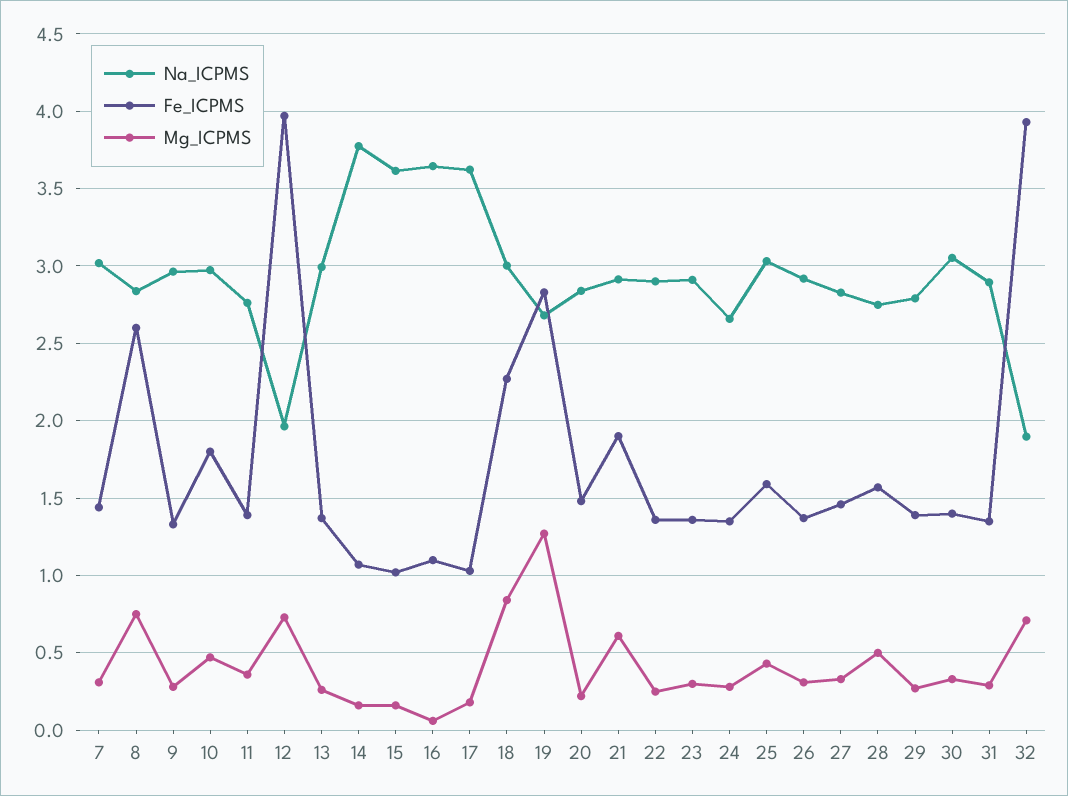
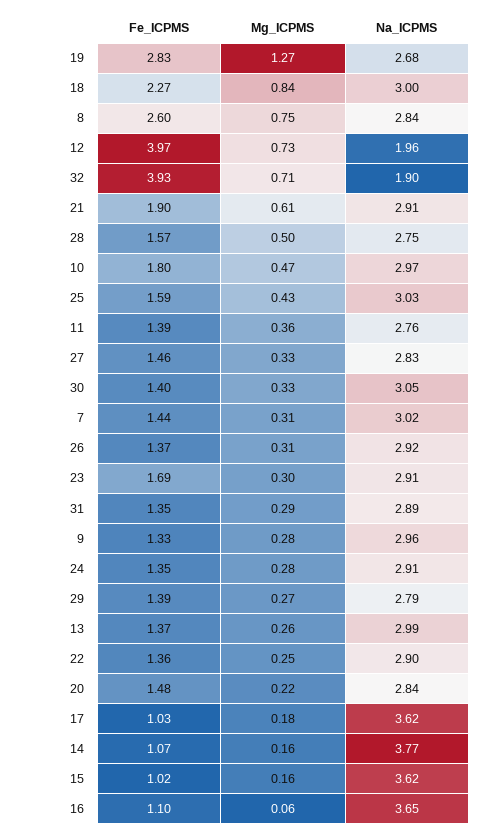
  {
    "Na_ICPMS": {
      "7": 3.02,
      "8": 2.84,
      "9": 2.96,
      "10": 2.97,
      "11": 2.76,
      "12": 1.96,
      "13": 2.99,
      "14": 3.77,
      "15": 3.62,
      "16": 3.65,
      "17": 3.62,
      "18": 3,
      "19": 2.68,
      "20": 2.84,
      "21": 2.91,
      "22": 2.9,
      "23": 2.91,
-     "24": 2.65,
+     "24": 2.91,
      "25": 3.03,
      "26": 2.92,
      "27": 2.83,
      "28": 2.75,
      "29": 2.79,
      "30": 3.05,
      "31": 2.89,
      "32": 1.9
    },
    "Fe_ICPMS": {
      "7": 1.44,
      "8": 2.6,
      "9": 1.33,
      "10": 1.8,
      "11": 1.39,
      "12": 3.97,
      "13": 1.37,
      "14": 1.07,
      "15": 1.02,
      "16": 1.1,
      "17": 1.03,
      "18": 2.27,
      "19": 2.83,
      "20": 1.48,
      "21": 1.9,
      "22": 1.36,
-     "23": 1.35,
+     "23": 1.69,
      "24": 1.35,
      "25": 1.59,
      "26": 1.37,
      "27": 1.46,
      "28": 1.57,
      "29": 1.39,
      "30": 1.4,
      "31": 1.35,
      "32": 3.93
    },
    "Mg_ICPMS": {
      "7": 0.31,
      "8": 0.75,
      "9": 0.28,
      "10": 0.47,
      "11": 0.36,
      "12": 0.73,
      "13": 0.26,
      "14": 0.16,
      "15": 0.16,
      "16": 0.06,
      "17": 0.18,
      "18": 0.84,
      "19": 1.27,
      "20": 0.22,
      "21": 0.61,
      "22": 0.25,
      "23": 0.3,
      "24": 0.28,
      "25": 0.43,
      "26": 0.31,
      "27": 0.33,
      "28": 0.5,
      "29": 0.27,
      "30": 0.33,
      "31": 0.29,
      "32": 0.71
    }
  }

